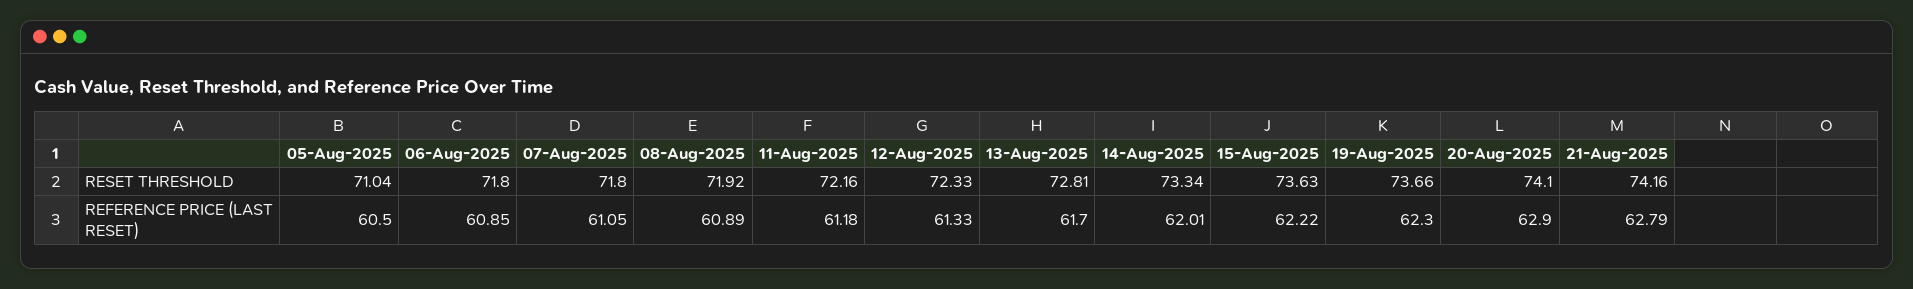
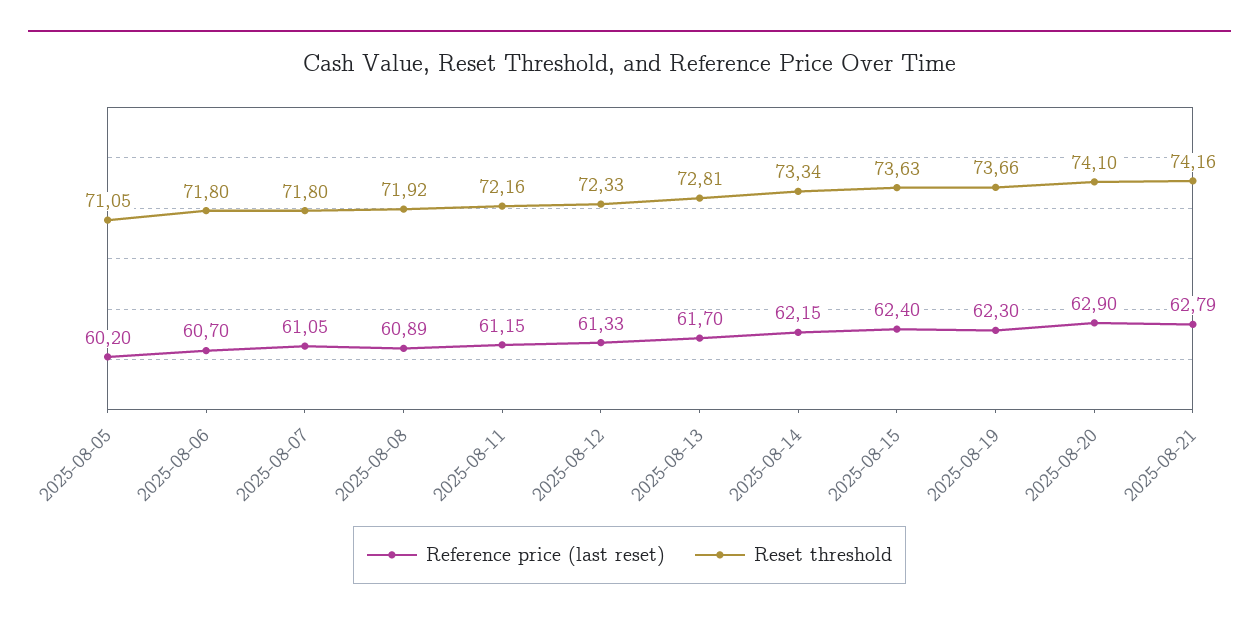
  {
    "RESET THRESHOLD": {
-     "05-Aug-2025": 71.04,
+     "05-Aug-2025": 71.05,
      "06-Aug-2025": 71.8,
      "07-Aug-2025": 71.8,
      "08-Aug-2025": 71.92,
      "11-Aug-2025": 72.16,
      "12-Aug-2025": 72.33,
      "13-Aug-2025": 72.81,
      "14-Aug-2025": 73.34,
      "15-Aug-2025": 73.63,
      "19-Aug-2025": 73.66,
      "20-Aug-2025": 74.1,
      "21-Aug-2025": 74.16
    },
    "REFERENCE PRICE (LAST RESET)": {
-     "05-Aug-2025": 60.5,
+     "05-Aug-2025": 60.2,
-     "06-Aug-2025": 60.85,
+     "06-Aug-2025": 60.7,
      "07-Aug-2025": 61.05,
      "08-Aug-2025": 60.89,
-     "11-Aug-2025": 61.18,
+     "11-Aug-2025": 61.15,
      "12-Aug-2025": 61.33,
      "13-Aug-2025": 61.7,
-     "14-Aug-2025": 62.01,
+     "14-Aug-2025": 62.15,
-     "15-Aug-2025": 62.22,
+     "15-Aug-2025": 62.4,
      "19-Aug-2025": 62.3,
      "20-Aug-2025": 62.9,
      "21-Aug-2025": 62.79
    }
  }

